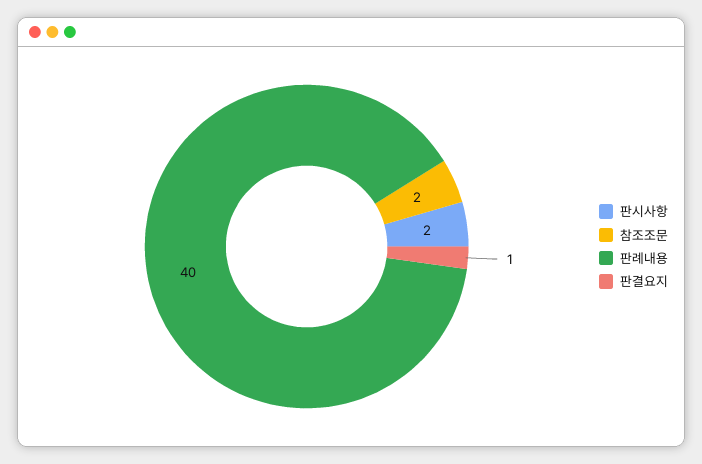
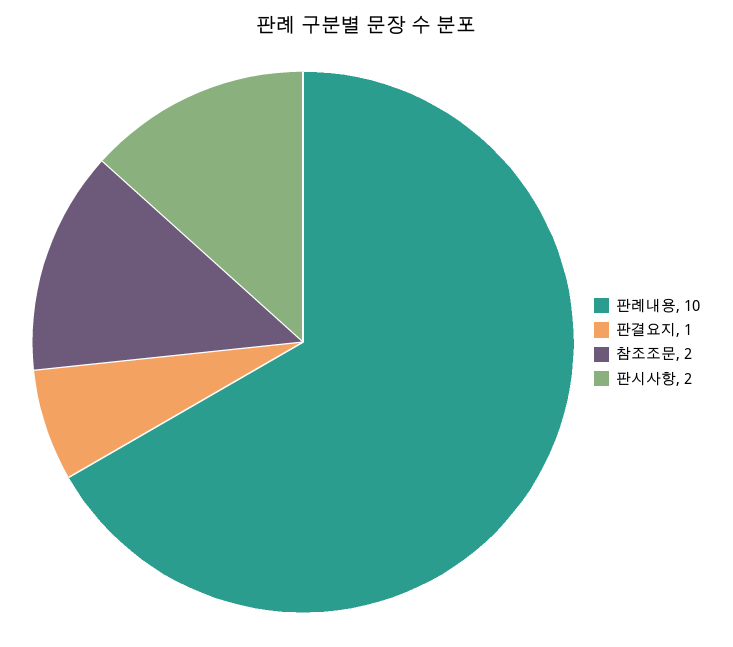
  {
    "판시사항": 2,
    "참조조문": 2,
-   "판례내용": 40,
+   "판례내용": 10,
    "판결요지": 1
  }

